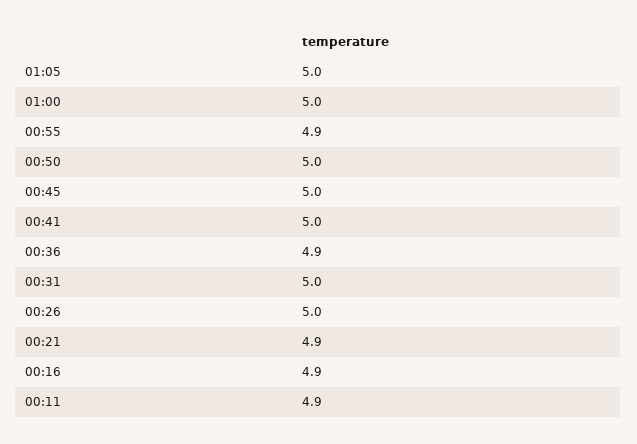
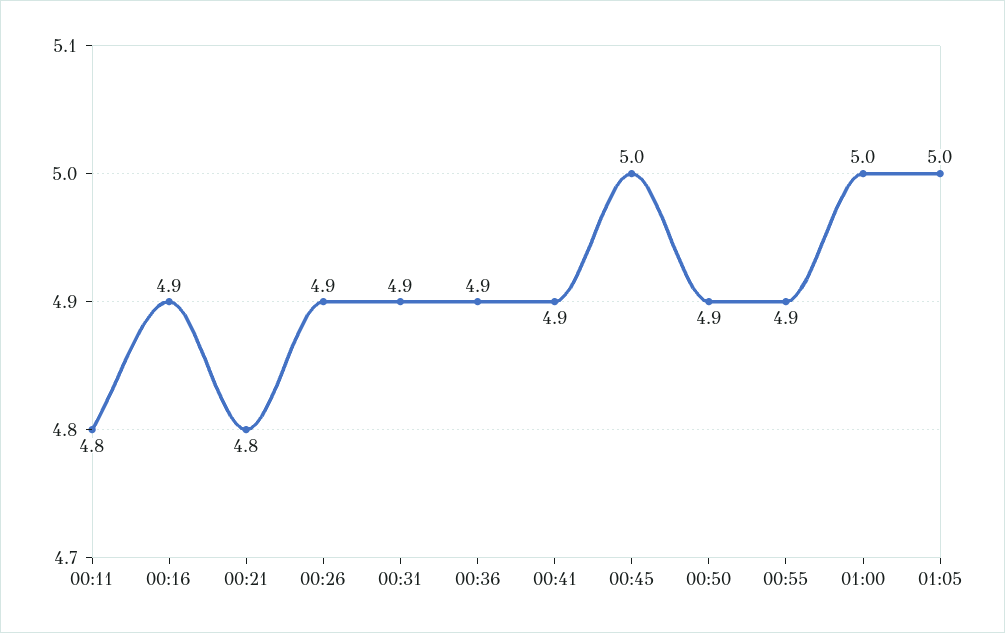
  {
    "01:05": 5,
    "01:00": 5,
    "00:55": 4.9,
-   "00:50": 5,
+   "00:50": 4.9,
    "00:45": 5,
-   "00:41": 5,
+   "00:41": 4.9,
    "00:36": 4.9,
-   "00:31": 5,
+   "00:31": 4.9,
-   "00:26": 5,
+   "00:26": 4.9,
-   "00:21": 4.9,
+   "00:21": 4.8,
    "00:16": 4.9,
-   "00:11": 4.9
+   "00:11": 4.8
  }

